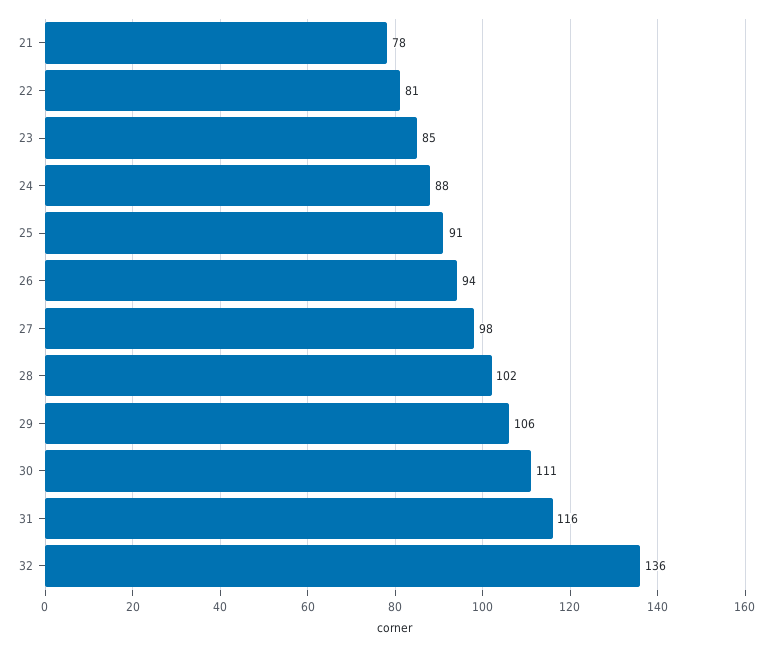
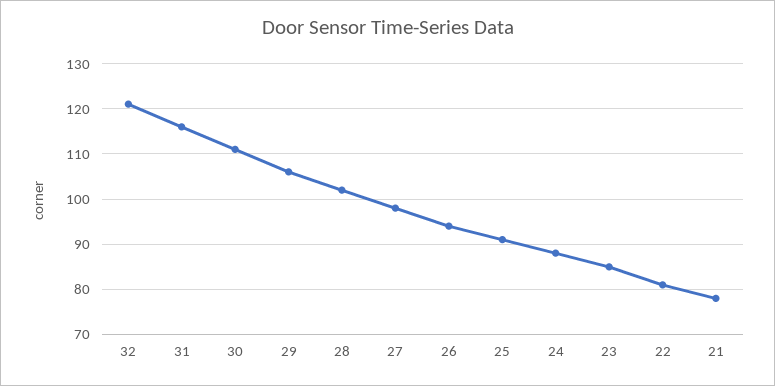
  {
    "21": 78,
    "22": 81,
    "23": 85,
    "24": 88,
    "25": 91,
    "26": 94,
    "27": 98,
    "28": 102,
    "29": 106,
    "30": 111,
    "31": 116,
-   "32": 136
+   "32": 120
  }

